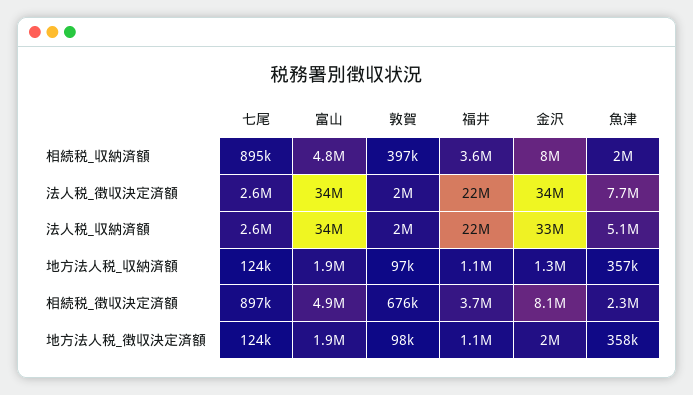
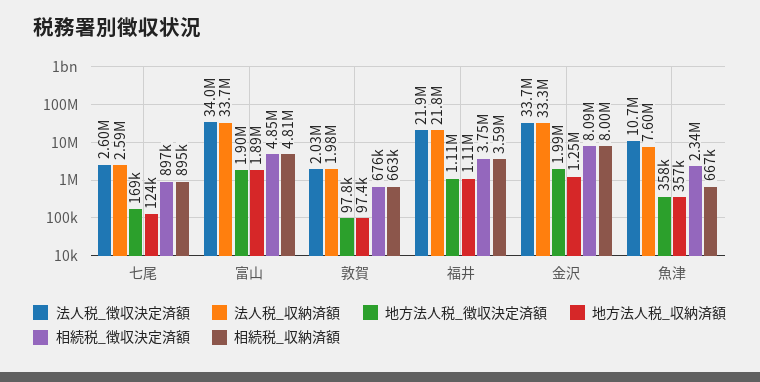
  {
    "相続税_収納済額": {
      "七尾": 895000,
      "富山": 4810000,
-     "敦賀": 397000,
+     "敦賀": 663000,
      "福井": 3590000,
      "金沢": 8000000,
-     "魚津": 2000000
+     "魚津": 667000
    },
    "法人税_徴収決定済額": {
      "七尾": 2600000,
      "富山": 34000000,
      "敦賀": 2030000,
      "福井": 21900000,
      "金沢": 33700000,
-     "魚津": 7700000
+     "魚津": 10700000
    },
    "法人税_収納済額": {
      "七尾": 2590000,
      "富山": 33700000,
      "敦賀": 1980000,
      "福井": 21800000,
      "金沢": 33300000,
-     "魚津": 5100000
+     "魚津": 7600000
    },
    "地方法人税_収納済額": {
      "七尾": 124000,
      "富山": 1890000,
      "敦賀": 97400,
      "福井": 1110000,
      "金沢": 1250000,
      "魚津": 357000
    },
    "相続税_徴収決定済額": {
      "七尾": 897000,
      "富山": 4850000,
      "敦賀": 676000,
      "福井": 3750000,
      "金沢": 8090000,
      "魚津": 2340000
    },
    "地方法人税_徴収決定済額": {
-     "七尾": 124000,
+     "七尾": 169000,
      "富山": 1900000,
      "敦賀": 97800,
      "福井": 1110000,
      "金沢": 1990000,
      "魚津": 358000
    }
  }

